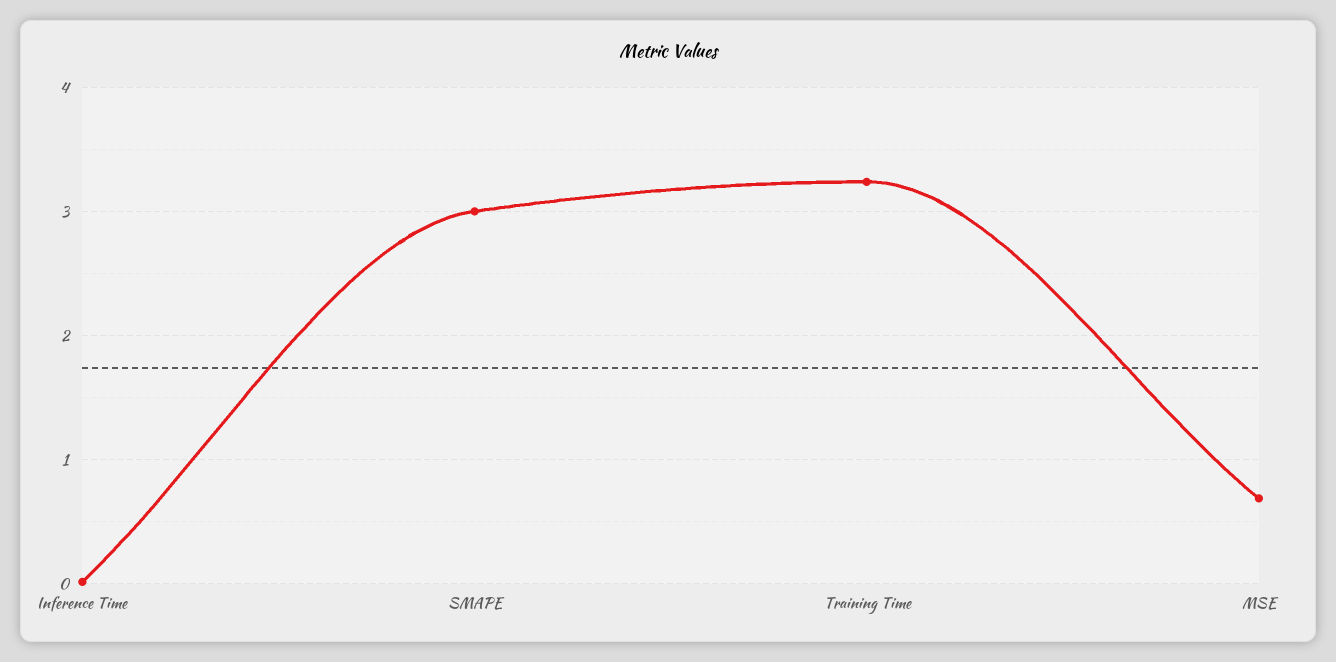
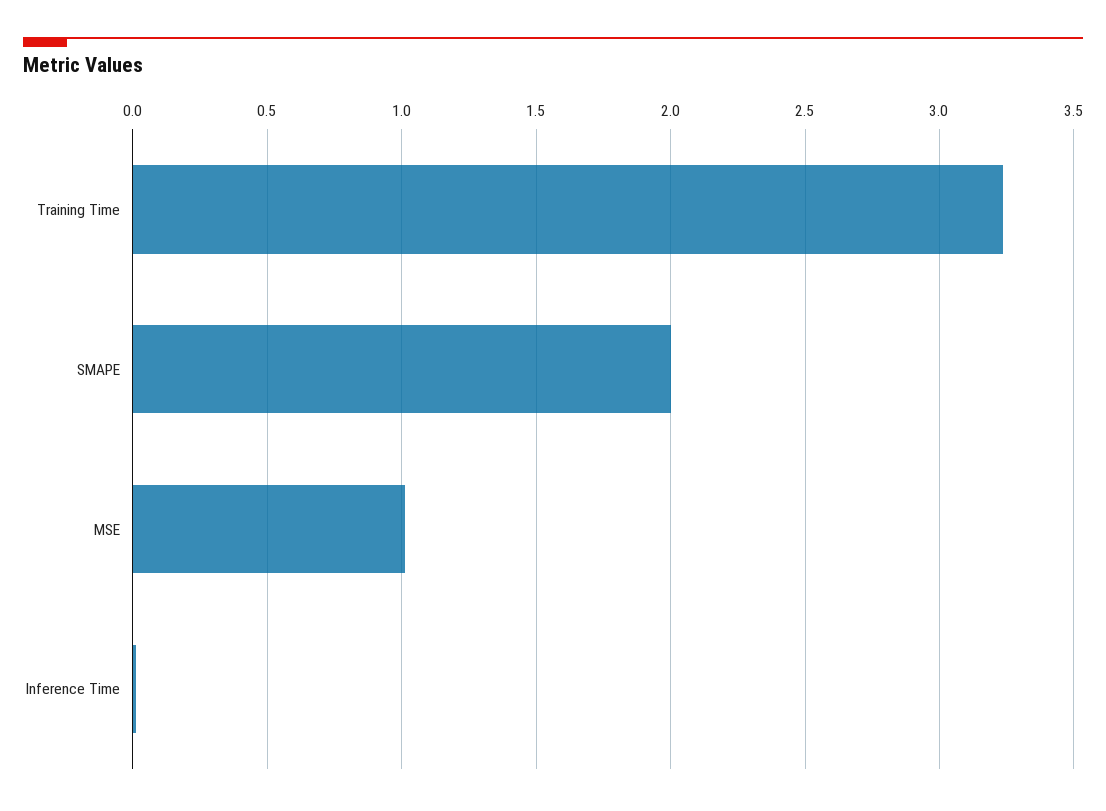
  {
    "Inference Time": 0,
-   "SMAPE": 3,
+   "SMAPE": 2,
    "Training Time": 3.25,
-   "MSE": 0.7
+   "MSE": 1
  }

